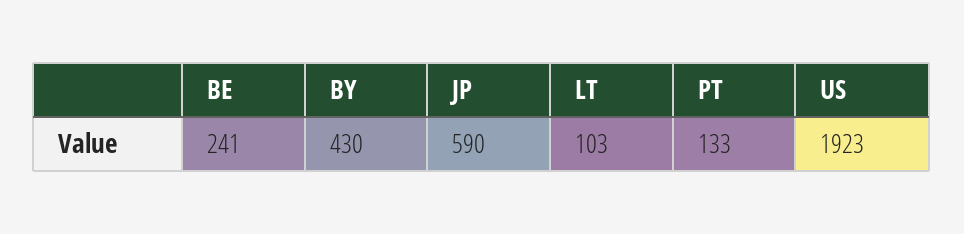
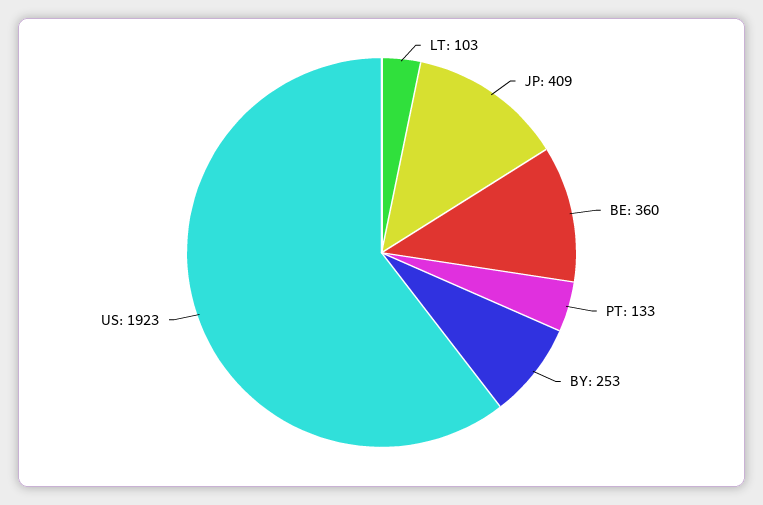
  {
-   "BE": 241,
+   "BE": 360,
-   "BY": 430,
+   "BY": 253,
-   "JP": 590,
+   "JP": 409,
    "LT": 103,
    "PT": 133,
    "US": 1923
  }

